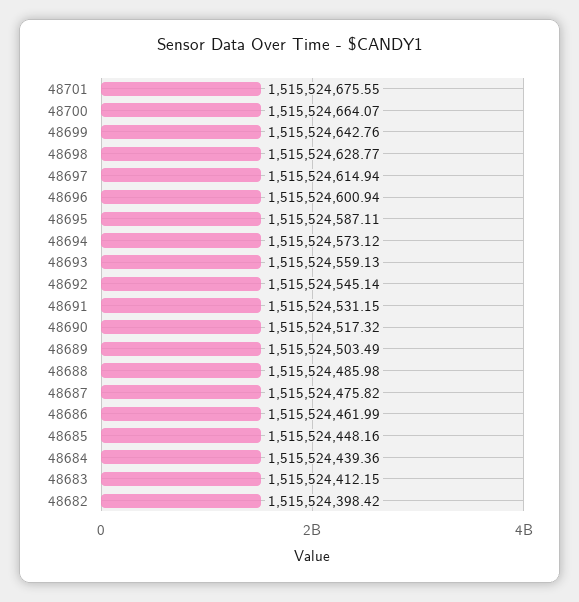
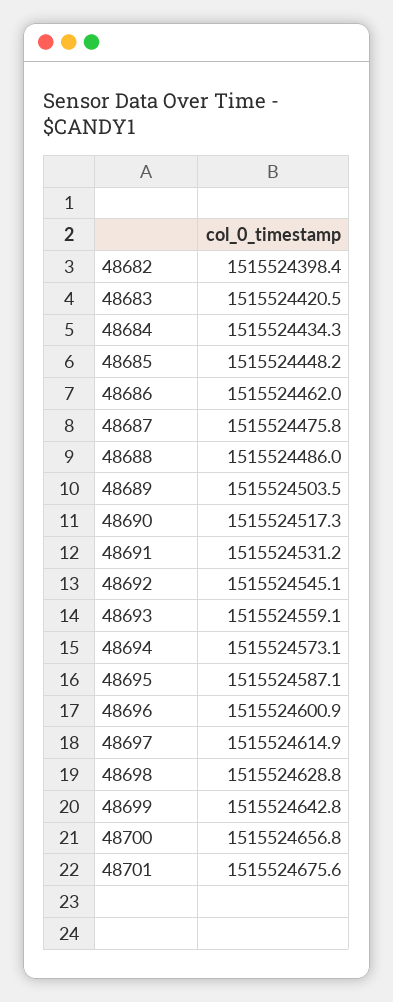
  {
    "48701": 1515524675.55,
-   "48700": 1515524664.07,
+   "48700": 1515524656.8,
    "48699": 1515524642.76,
    "48698": 1515524628.77,
    "48697": 1515524614.94,
    "48696": 1515524600.94,
    "48695": 1515524587.11,
    "48694": 1515524573.12,
    "48693": 1515524559.13,
    "48692": 1515524545.14,
    "48691": 1515524531.15,
    "48690": 1515524517.32,
    "48689": 1515524503.49,
    "48688": 1515524485.98,
    "48687": 1515524475.82,
    "48686": 1515524461.99,
    "48685": 1515524448.16,
-   "48684": 1515524439.36,
+   "48684": 1515524434.3,
-   "48683": 1515524412.15,
+   "48683": 1515524420.5,
    "48682": 1515524398.42
  }

